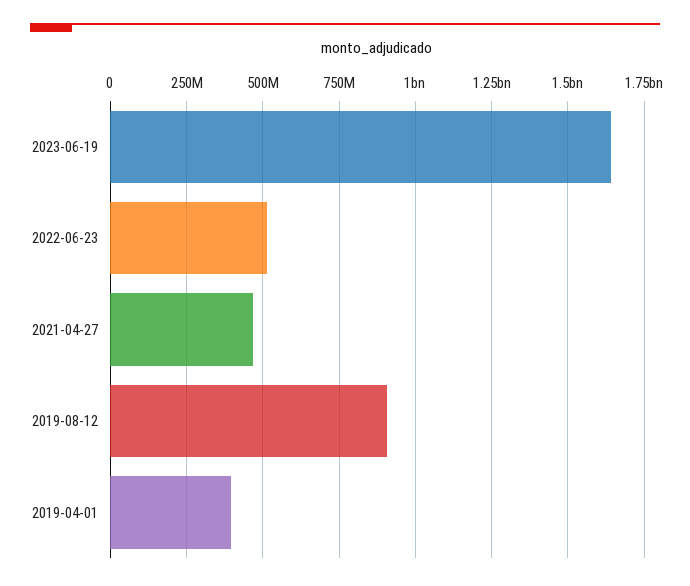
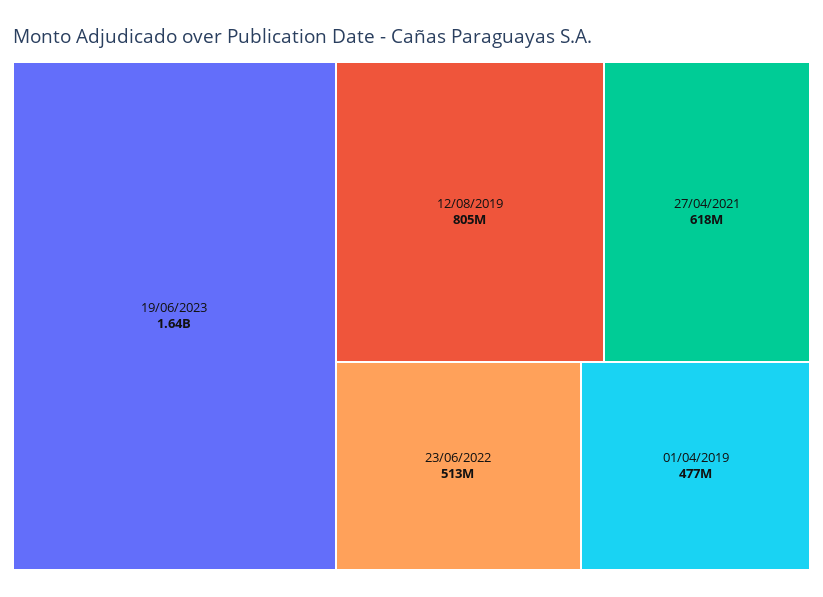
  {
    "2023-06-19": 1640000000,
    "2022-06-23": 513000000,
-   "2021-04-27": 475000000,
+   "2021-04-27": 618000000,
-   "2019-08-12": 900000000,
+   "2019-08-12": 805000000,
-   "2019-04-01": 400000000
+   "2019-04-01": 477000000
  }

